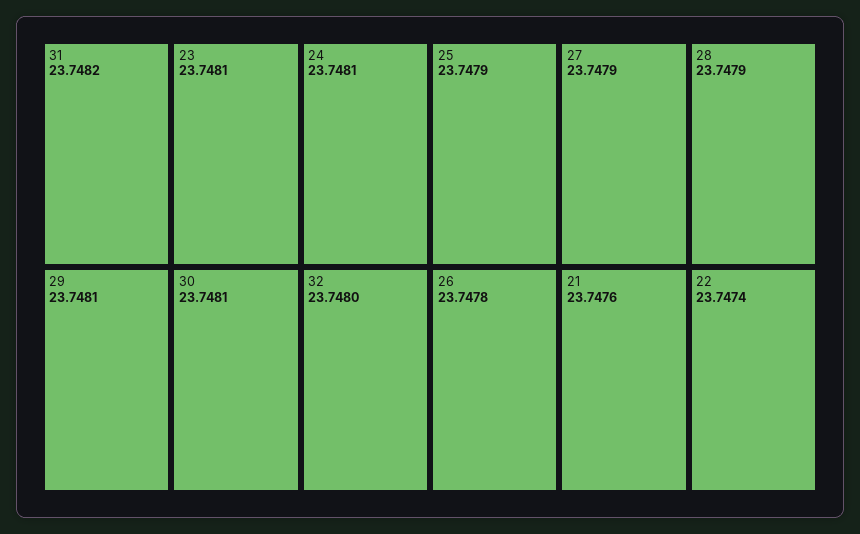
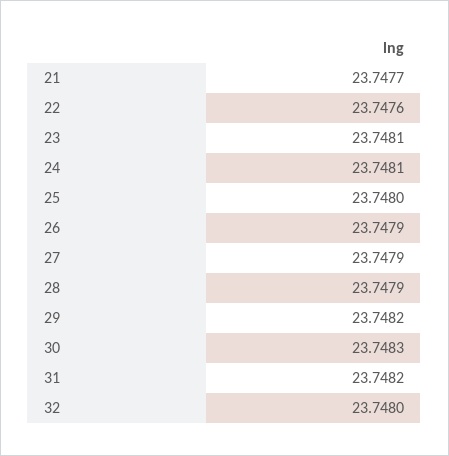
  {
    "31": 23.7482,
    "23": 23.7481,
    "24": 23.7481,
-   "29": 23.7481,
+   "29": 23.7482,
-   "30": 23.7481,
+   "30": 23.7483,
    "32": 23.748,
-   "25": 23.7479,
+   "25": 23.748,
    "27": 23.7479,
    "28": 23.7479,
-   "26": 23.7478,
+   "26": 23.7479,
-   "21": 23.7476,
+   "21": 23.7477,
-   "22": 23.7474
+   "22": 23.7476
  }

